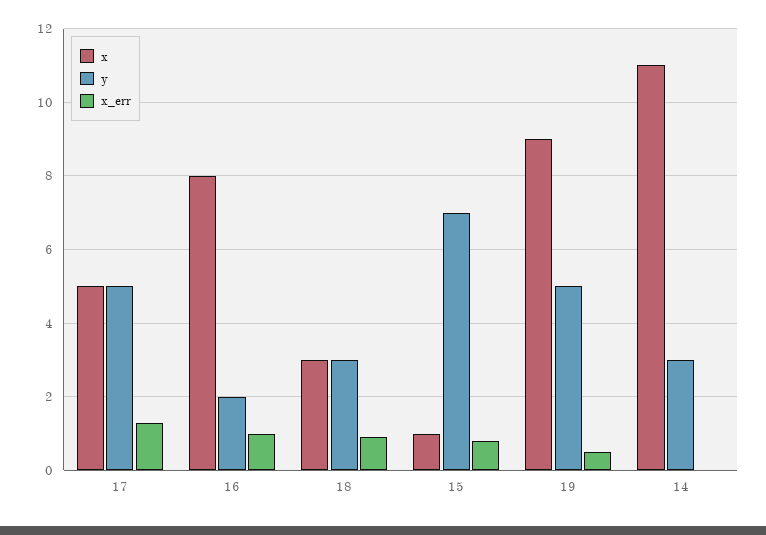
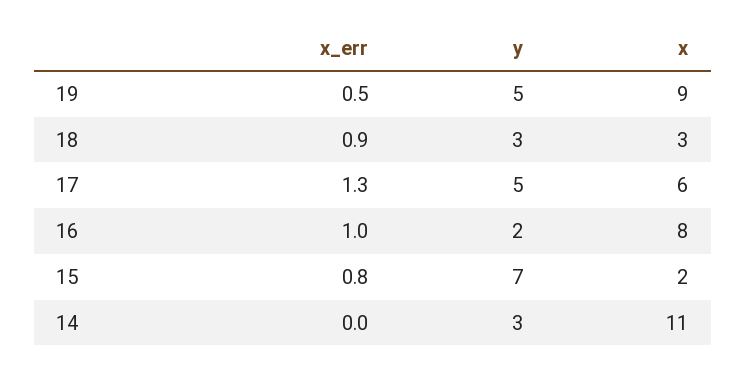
  {
    "x": {
-     "17": 5,
+     "17": 6,
      "16": 8,
      "18": 3,
-     "15": 1,
+     "15": 2,
      "19": 9,
      "14": 11
    },
    "y": {
      "17": 5,
      "16": 2,
      "18": 3,
      "15": 7,
      "19": 5,
      "14": 3
    },
    "x_err": {
      "17": 1.3,
      "16": 1,
      "18": 0.9,
      "15": 0.8,
      "19": 0.5,
      "14": 0
    }
  }

